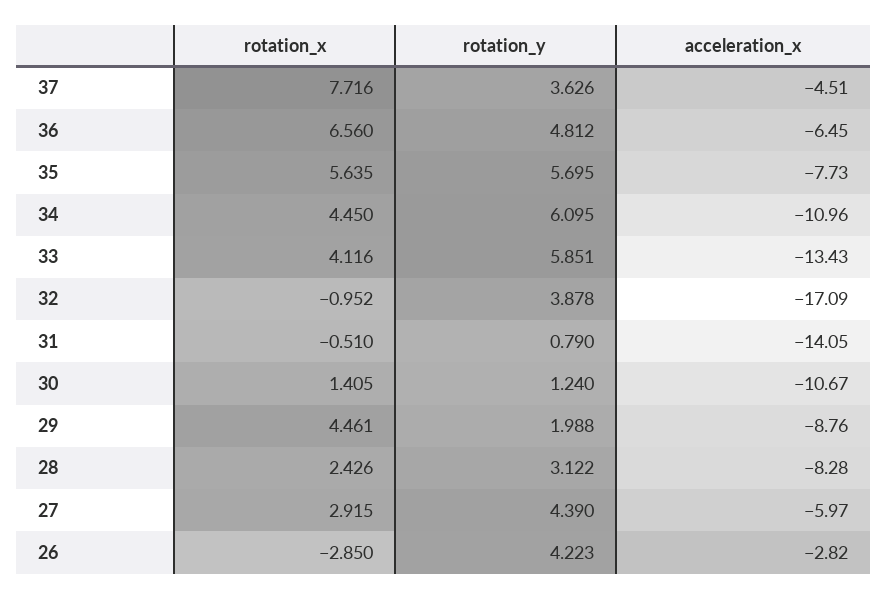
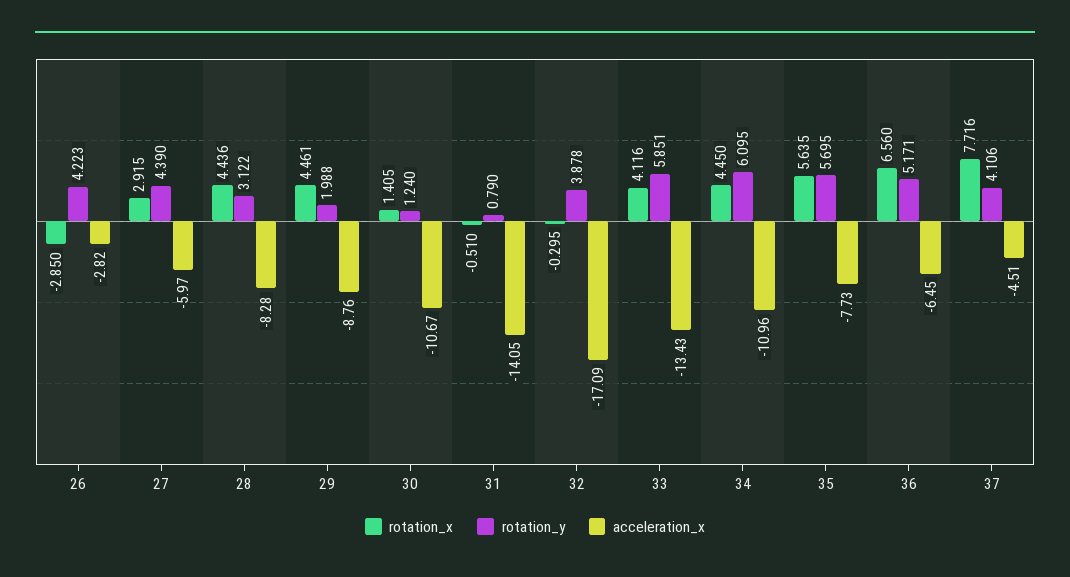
  {
    "rotation_x": {
      "37": 7.716,
      "36": 6.56,
      "35": 5.635,
      "34": 4.45,
      "33": 4.116,
-     "32": -0.952,
+     "32": -0.295,
      "31": -0.51,
      "30": 1.405,
      "29": 4.461,
-     "28": 2.426,
+     "28": 4.436,
      "27": 2.915,
      "26": -2.85
    },
    "rotation_y": {
-     "37": 3.626,
+     "37": 4.106,
-     "36": 4.812,
+     "36": 5.171,
      "35": 5.695,
      "34": 6.095,
      "33": 5.851,
      "32": 3.878,
      "31": 0.79,
      "30": 1.24,
      "29": 1.988,
      "28": 3.122,
      "27": 4.39,
      "26": 4.223
    },
    "acceleration_x": {
      "37": -4.51,
      "36": -6.45,
      "35": -7.73,
      "34": -10.96,
      "33": -13.43,
      "32": -17.09,
      "31": -14.05,
      "30": -10.67,
      "29": -8.76,
      "28": -8.28,
      "27": -5.97,
      "26": -2.82
    }
  }

